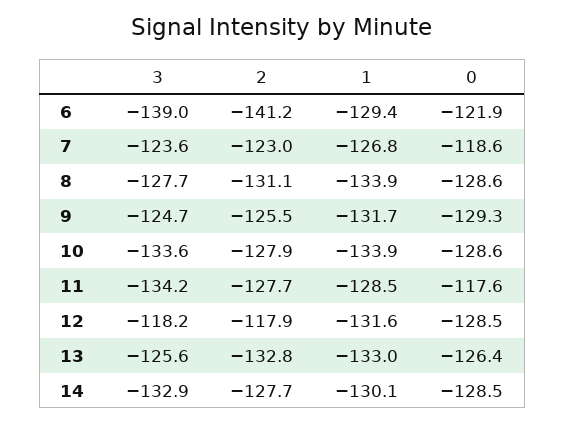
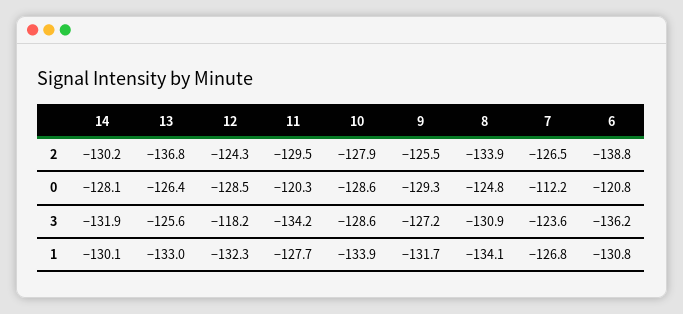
  {
    "3": {
-     "6": -139,
+     "6": -136.2,
      "7": -123.6,
-     "8": -127.7,
+     "8": -130.9,
-     "9": -124.7,
+     "9": -127.2,
-     "10": -133.6,
+     "10": -128.6,
      "11": -134.2,
      "12": -118.2,
      "13": -125.6,
-     "14": -132.9
+     "14": -131.9
    },
    "2": {
-     "6": -141.2,
+     "6": -138.8,
-     "7": -123,
+     "7": -126.5,
-     "8": -131.1,
+     "8": -133.9,
      "9": -125.5,
      "10": -127.9,
-     "11": -127.7,
+     "11": -129.5,
-     "12": -117.9,
+     "12": -124.3,
-     "13": -132.8,
+     "13": -136.8,
-     "14": -127.7
+     "14": -130.2
    },
    "1": {
-     "6": -129.4,
+     "6": -130.8,
      "7": -126.8,
-     "8": -133.9,
+     "8": -134.1,
      "9": -131.7,
      "10": -133.9,
-     "11": -128.5,
+     "11": -127.7,
-     "12": -131.6,
+     "12": -132.3,
      "13": -133,
      "14": -130.1
    },
    "0": {
-     "6": -121.9,
+     "6": -120.8,
-     "7": -118.6,
+     "7": -112.2,
-     "8": -128.6,
+     "8": -124.8,
      "9": -129.3,
      "10": -128.6,
-     "11": -117.6,
+     "11": -120.3,
      "12": -128.5,
      "13": -126.4,
-     "14": -128.5
+     "14": -128.1
    }
  }

